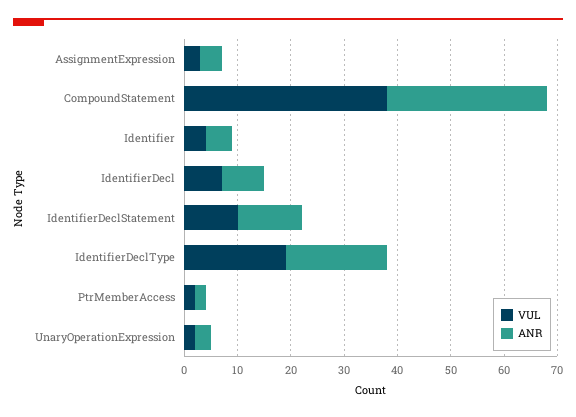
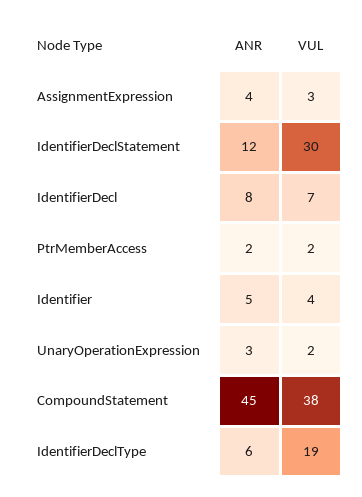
  {
    "VUL": {
      "AssignmentExpression": 3,
      "CompoundStatement": 38,
      "Identifier": 4,
      "IdentifierDecl": 7,
-     "IdentifierDeclStatement": 10,
+     "IdentifierDeclStatement": 30,
      "IdentifierDeclType": 19,
      "PtrMemberAccess": 2,
      "UnaryOperationExpression": 2
    },
    "ANR": {
      "AssignmentExpression": 4,
-     "CompoundStatement": 30,
+     "CompoundStatement": 45,
      "Identifier": 5,
      "IdentifierDecl": 8,
      "IdentifierDeclStatement": 12,
-     "IdentifierDeclType": 20,
+     "IdentifierDeclType": 6,
      "PtrMemberAccess": 2,
      "UnaryOperationExpression": 3
    }
  }

